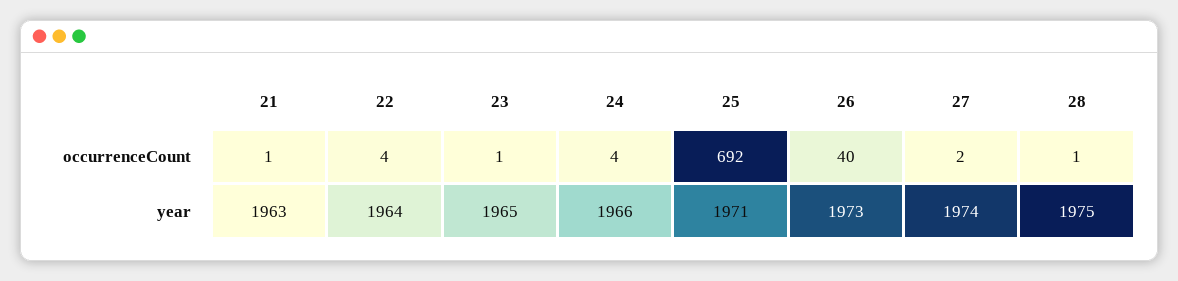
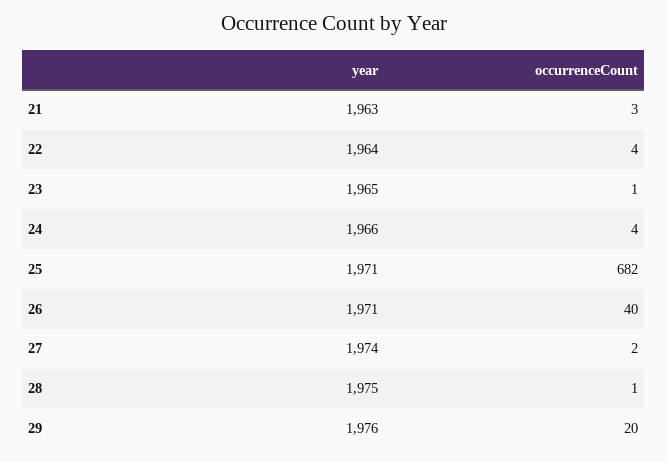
  {
    "21": {
-     "occurrenceCount": 1,
+     "occurrenceCount": 3,
      "year": 1963
    },
    "22": {
      "occurrenceCount": 4,
      "year": 1964
    },
    "23": {
      "occurrenceCount": 1,
      "year": 1965
    },
    "24": {
      "occurrenceCount": 4,
      "year": 1966
    },
    "25": {
-     "occurrenceCount": 692,
+     "occurrenceCount": 682,
      "year": 1971
    },
    "26": {
      "occurrenceCount": 40,
-     "year": 1973
+     "year": 1971
    },
    "27": {
      "occurrenceCount": 2,
      "year": 1974
    },
    "28": {
      "occurrenceCount": 1,
      "year": 1975
-   }
+   },
+   "29": {
+     "year": 1976,
+     "occurrenceCount": 20
+   }
  }

